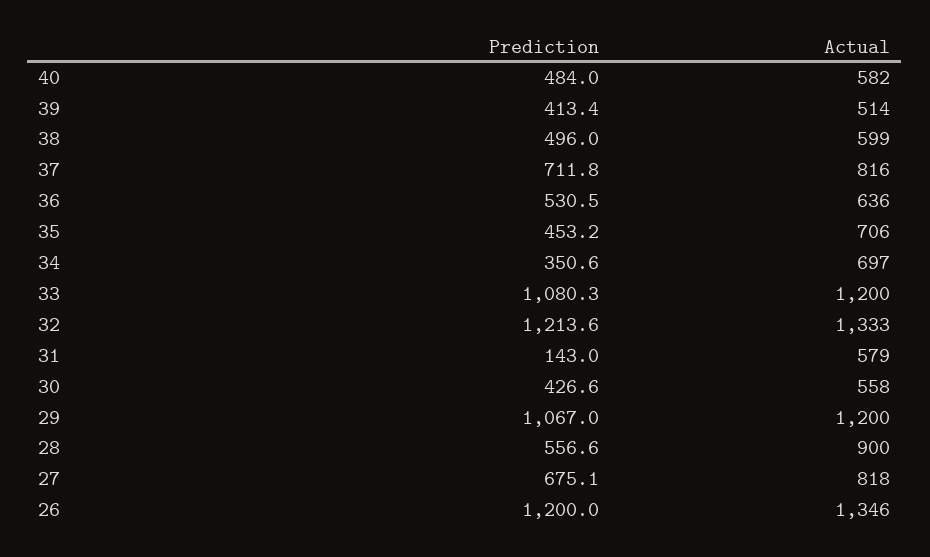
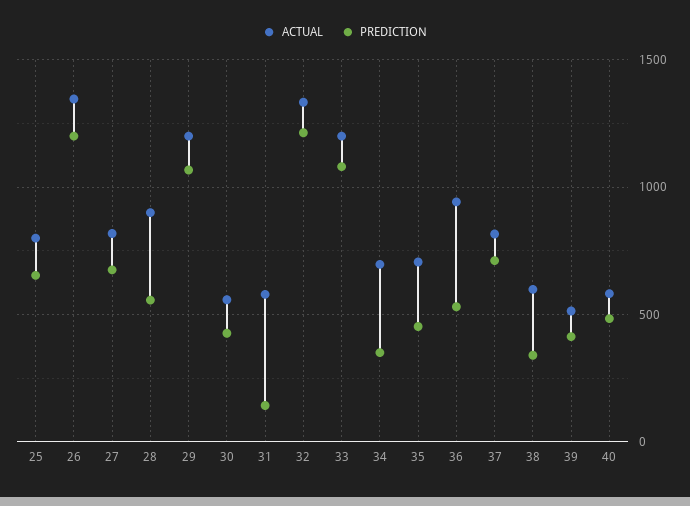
  {
    "Prediction": {
      "40": 484,
      "39": 413.4,
-     "38": 496,
+     "38": 350,
      "37": 711.8,
      "36": 530.5,
      "35": 453.2,
      "34": 350.6,
      "33": 1080.3,
      "32": 1213.6,
      "31": 143,
      "30": 426.6,
      "29": 1067,
      "28": 556.6,
      "27": 675.1,
-     "26": 1200
+     "26": 1200,
+     "25": 650
    },
    "Actual": {
      "40": 582,
      "39": 514,
      "38": 599,
      "37": 816,
-     "36": 636,
+     "36": 950,
      "35": 706,
      "34": 697,
      "33": 1200,
      "32": 1333,
      "31": 579,
      "30": 558,
      "29": 1200,
      "28": 900,
      "27": 818,
-     "26": 1346
+     "26": 1346,
+     "25": 800
    }
  }

